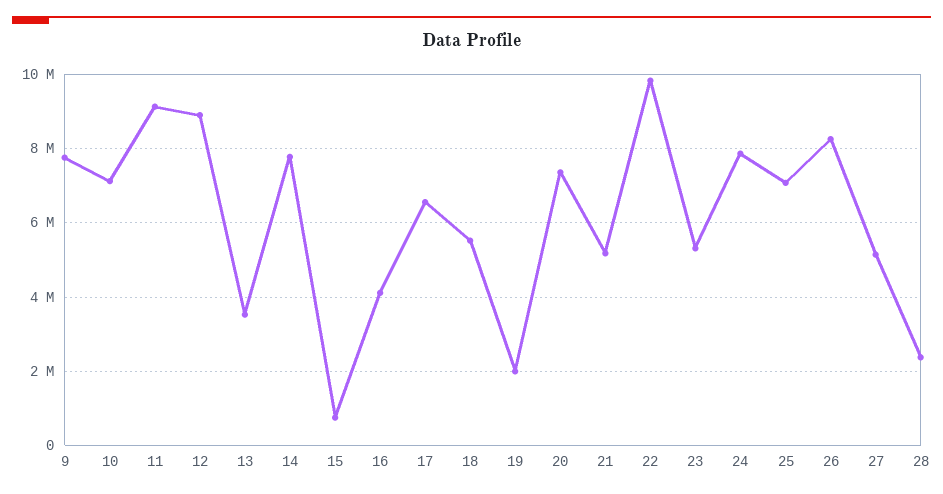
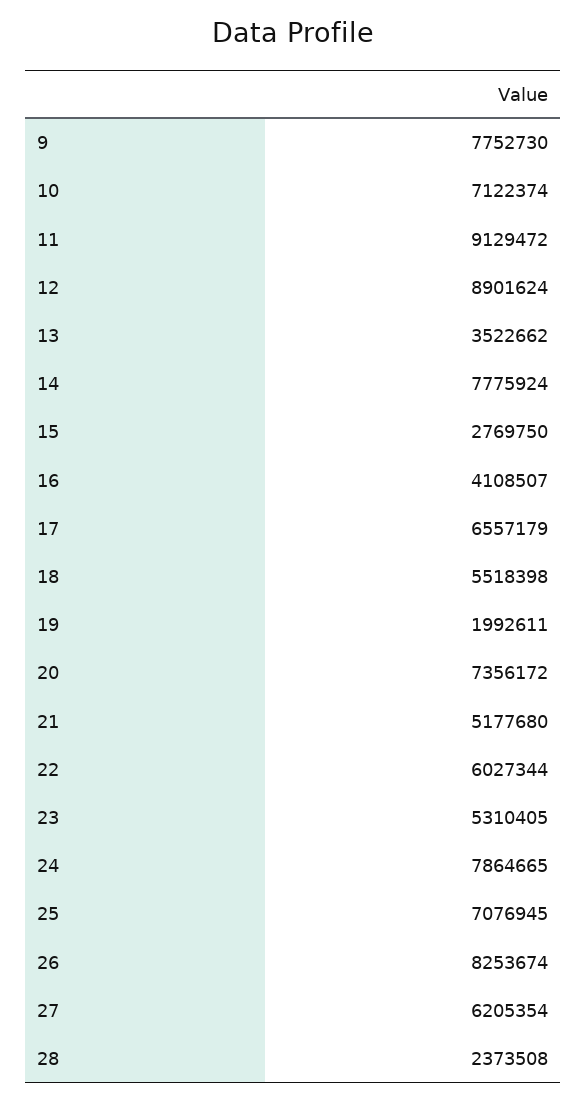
  {
    "9": 7752730,
    "10": 7122374,
    "11": 9129472,
    "12": 8901624,
    "13": 3522662,
    "14": 7775924,
-   "15": 800000,
+   "15": 2769750,
    "16": 4108507,
    "17": 6557179,
    "18": 5518398,
    "19": 1992611,
    "20": 7356172,
    "21": 5177680,
-   "22": 9800000,
+   "22": 6027344,
    "23": 5310405,
    "24": 7864665,
    "25": 7076945,
    "26": 8253674,
-   "27": 5200000,
+   "27": 6205354,
    "28": 2373508
  }

